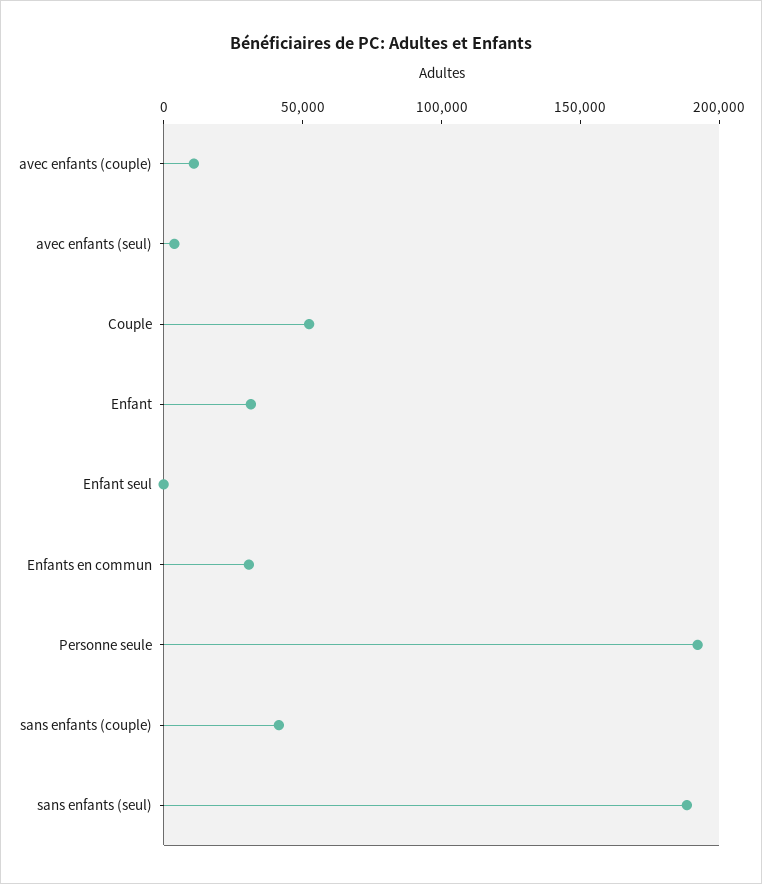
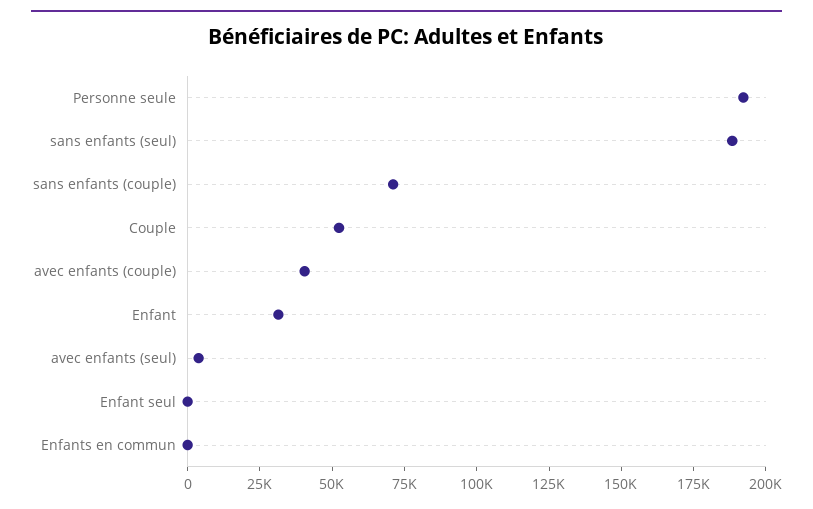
  {
-   "avec enfants (couple)": 10000,
+   "avec enfants (couple)": 40000,
    "avec enfants (seul)": 5000,
    "Couple": 50000,
    "Enfant": 30000,
    "Enfant seul": 0,
-   "Enfants en commun": 30000,
+   "Enfants en commun": 0,
    "Personne seule": 190000,
-   "sans enfants (couple)": 40000,
+   "sans enfants (couple)": 70000,
    "sans enfants (seul)": 190000
  }

